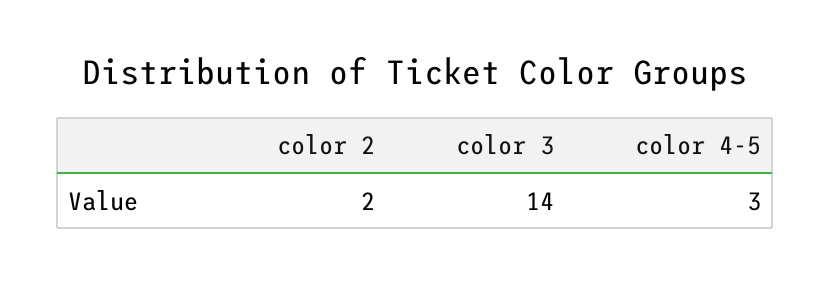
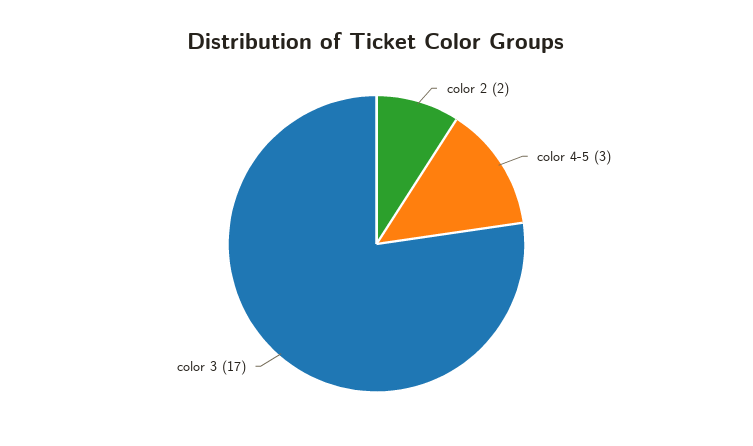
  {
    "color 2": 2,
-   "color 3": 14,
+   "color 3": 17,
    "color 4-5": 3
  }

